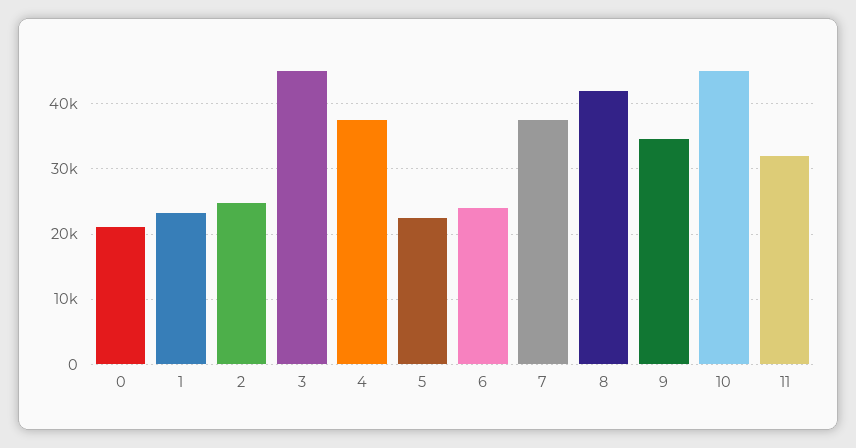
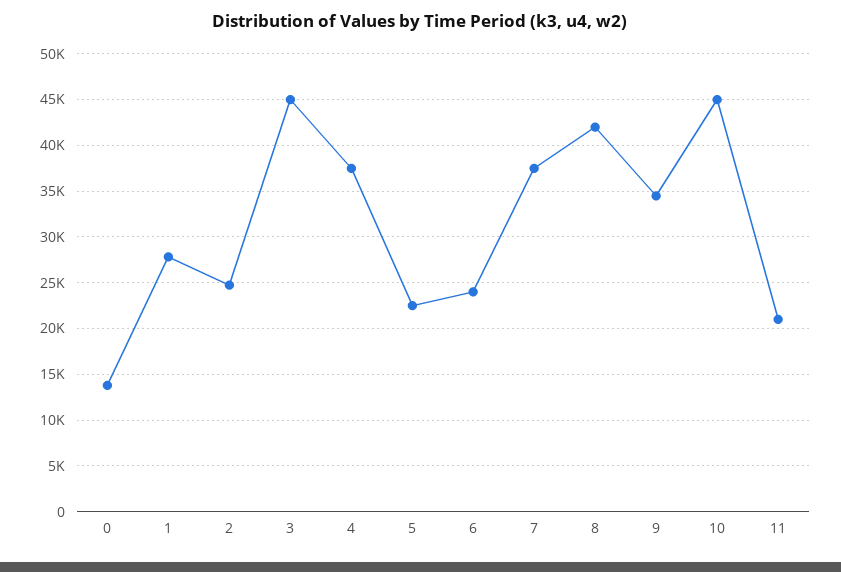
  {
-   "0": 21000,
+   "0": 14000,
-   "1": 23000,
+   "1": 28000,
    "2": 25000,
    "3": 45000,
    "4": 38000,
    "5": 23000,
    "6": 24000,
    "7": 38000,
    "8": 42000,
    "9": 35000,
    "10": 45000,
-   "11": 32000
+   "11": 21000
  }

